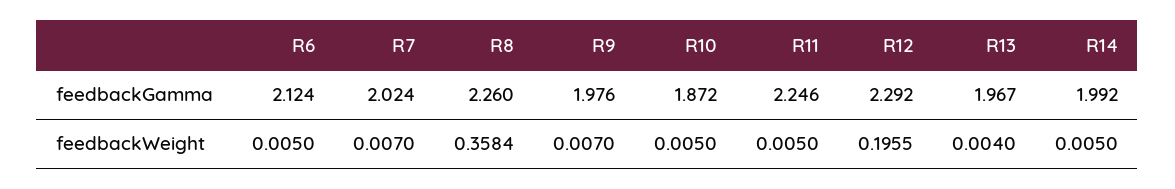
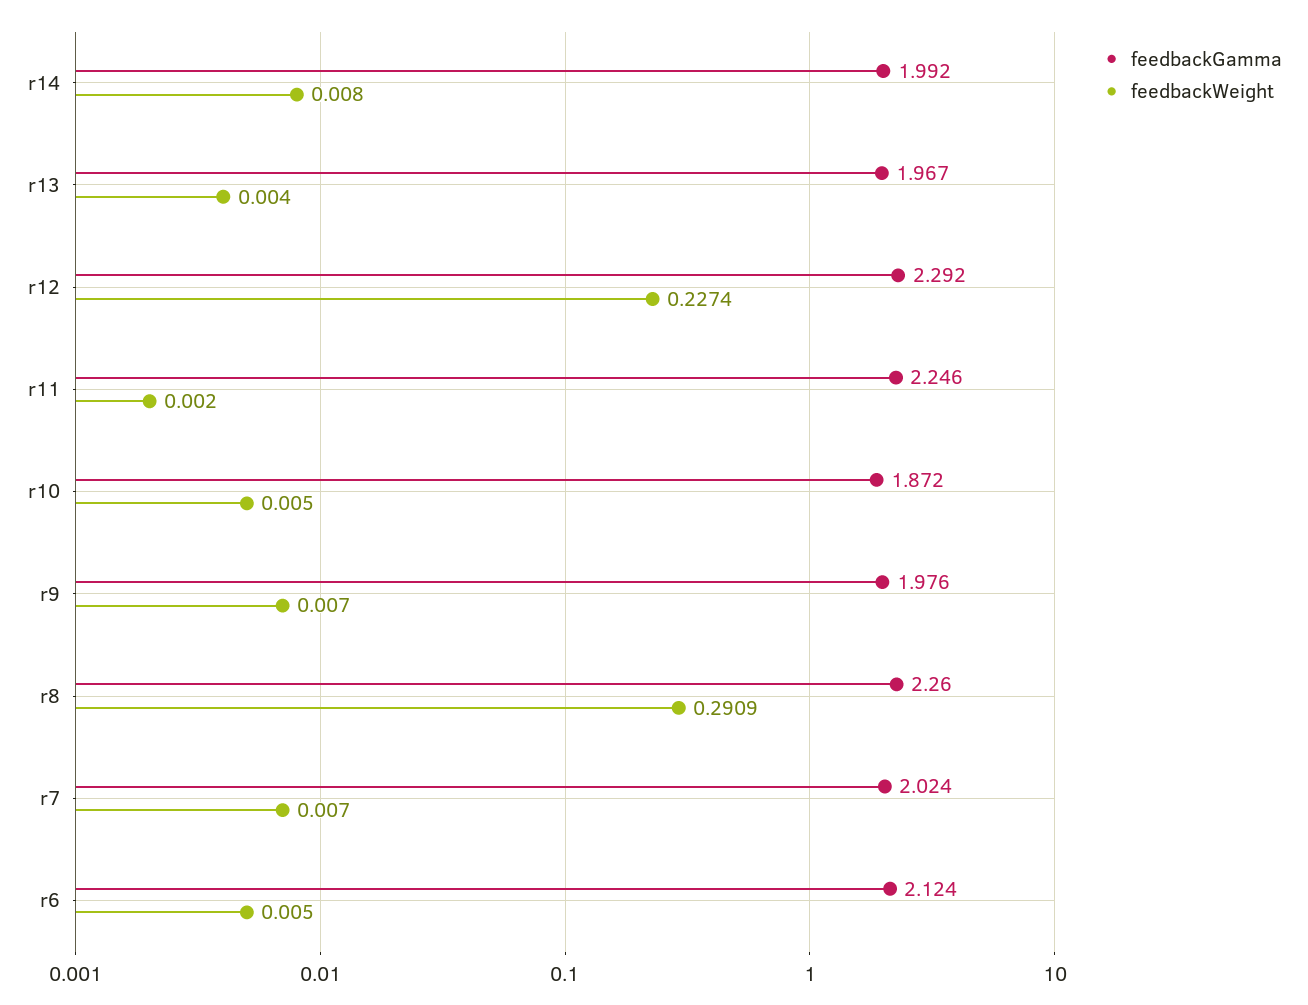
  {
    "feedbackGamma": {
      "R6": 2.124,
      "R7": 2.024,
      "R8": 2.26,
      "R9": 1.976,
      "R10": 1.872,
      "R11": 2.246,
      "R12": 2.292,
      "R13": 1.967,
      "R14": 1.992
    },
    "feedbackWeight": {
      "R6": 0.005,
      "R7": 0.007,
-     "R8": 0.3584,
+     "R8": 0.2909,
      "R9": 0.007,
      "R10": 0.005,
-     "R11": 0.005,
+     "R11": 0.002,
-     "R12": 0.1955,
+     "R12": 0.2274,
      "R13": 0.004,
-     "R14": 0.005
+     "R14": 0.008
    }
  }

